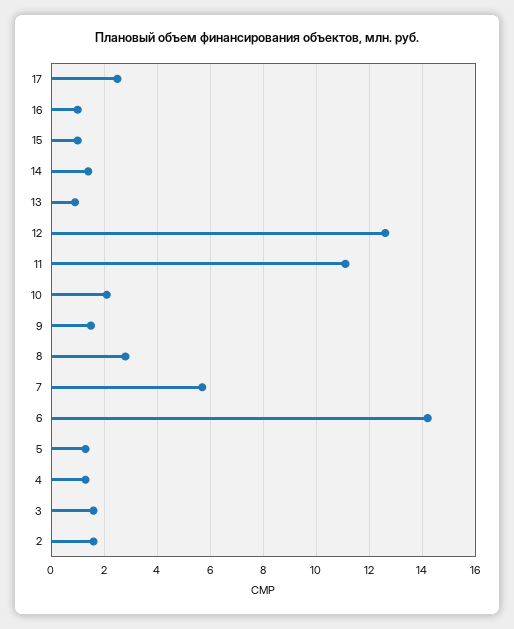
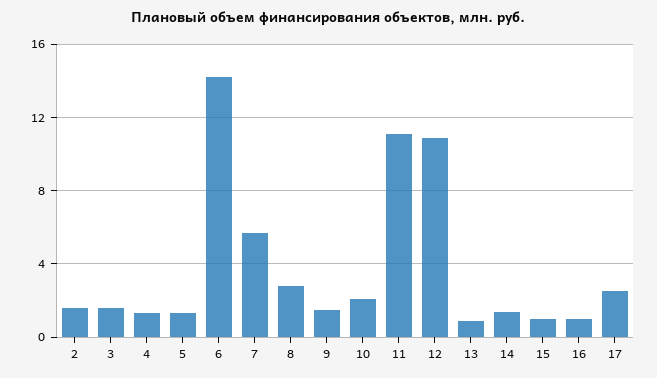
  {
    "17": 2.5,
    "16": 1,
    "15": 1,
    "14": 1.5,
    "13": 1,
-   "12": 12.5,
+   "12": 11,
    "11": 11,
    "10": 2,
    "9": 1.5,
    "8": 3,
    "7": 5.5,
    "6": 14,
    "5": 1.5,
    "4": 1.5,
    "3": 1.5,
    "2": 1.5
  }

